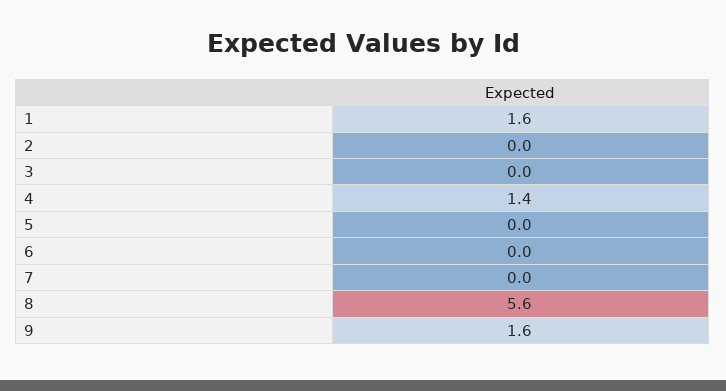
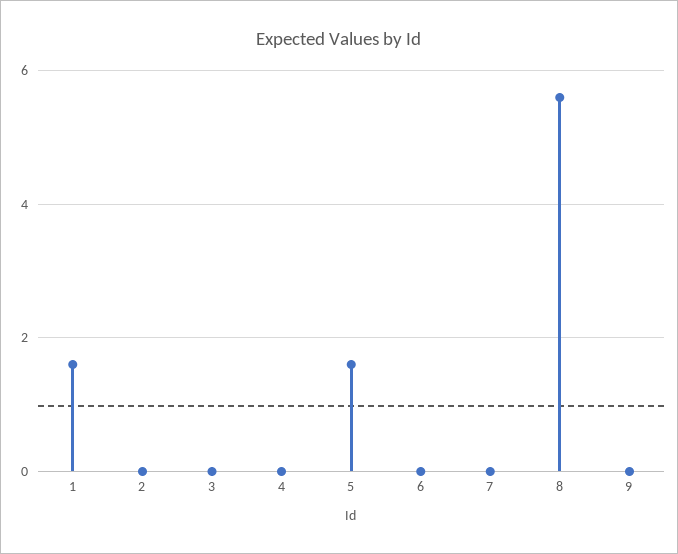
  {
    "1": 1.6,
    "2": 0,
    "3": 0,
-   "4": 1.4,
+   "4": 0,
-   "5": 0,
+   "5": 1.5,
    "6": 0,
    "7": 0,
    "8": 5.6,
-   "9": 1.6
+   "9": 0
  }

